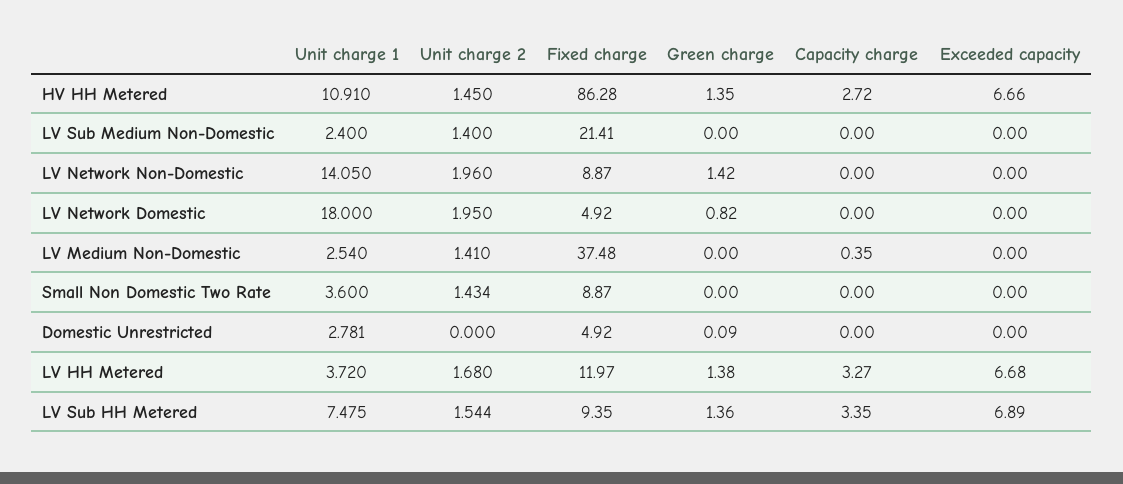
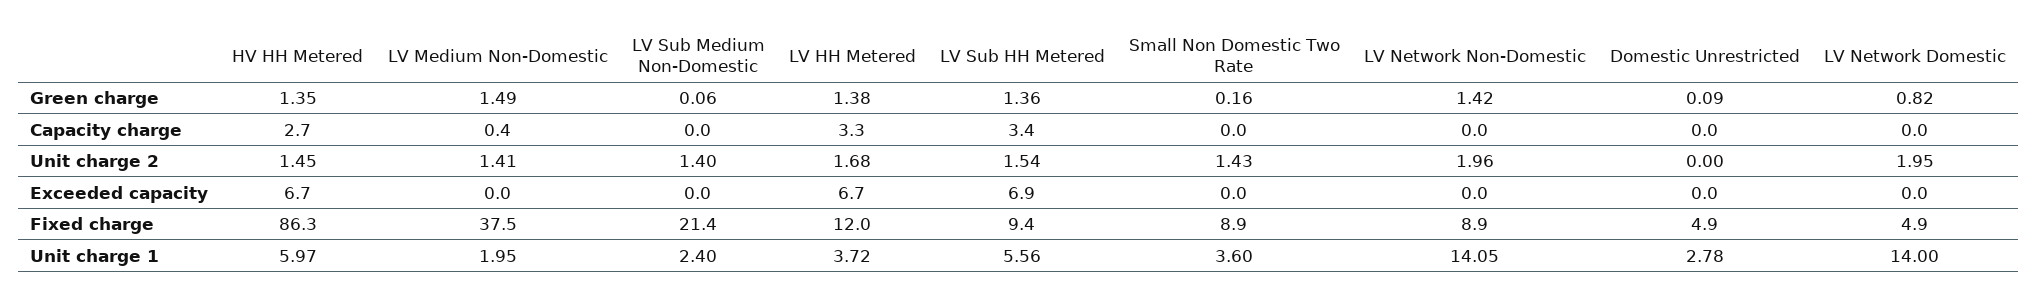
  {
    "Unit charge 1": {
-     "HV HH Metered": 10.91,
+     "HV HH Metered": 5.97,
      "LV Sub Medium Non-Domestic": 2.4,
      "LV Network Non-Domestic": 14.05,
-     "LV Network Domestic": 18,
+     "LV Network Domestic": 14,
-     "LV Medium Non-Domestic": 2.54,
+     "LV Medium Non-Domestic": 1.95,
      "Small Non Domestic Two Rate": 3.6,
      "Domestic Unrestricted": 2.781,
      "LV HH Metered": 3.72,
-     "LV Sub HH Metered": 7.475
+     "LV Sub HH Metered": 5.56
    },
    "Unit charge 2": {
      "HV HH Metered": 1.45,
      "LV Sub Medium Non-Domestic": 1.4,
      "LV Network Non-Domestic": 1.96,
      "LV Network Domestic": 1.95,
      "LV Medium Non-Domestic": 1.41,
      "Small Non Domestic Two Rate": 1.434,
      "Domestic Unrestricted": 0,
      "LV HH Metered": 1.68,
      "LV Sub HH Metered": 1.544
    },
    "Fixed charge": {
      "HV HH Metered": 86.28,
      "LV Sub Medium Non-Domestic": 21.41,
      "LV Network Non-Domestic": 8.87,
      "LV Network Domestic": 4.92,
      "LV Medium Non-Domestic": 37.48,
      "Small Non Domestic Two Rate": 8.87,
      "Domestic Unrestricted": 4.92,
      "LV HH Metered": 11.97,
      "LV Sub HH Metered": 9.35
    },
    "Green charge": {
      "HV HH Metered": 1.35,
-     "LV Sub Medium Non-Domestic": 0,
+     "LV Sub Medium Non-Domestic": 0.06,
      "LV Network Non-Domestic": 1.42,
      "LV Network Domestic": 0.82,
-     "LV Medium Non-Domestic": 0,
+     "LV Medium Non-Domestic": 1.49,
-     "Small Non Domestic Two Rate": 0,
+     "Small Non Domestic Two Rate": 0.16,
      "Domestic Unrestricted": 0.09,
      "LV HH Metered": 1.38,
      "LV Sub HH Metered": 1.36
    },
    "Capacity charge": {
      "HV HH Metered": 2.72,
      "LV Sub Medium Non-Domestic": 0,
      "LV Network Non-Domestic": 0,
      "LV Network Domestic": 0,
      "LV Medium Non-Domestic": 0.35,
      "Small Non Domestic Two Rate": 0,
      "Domestic Unrestricted": 0,
      "LV HH Metered": 3.27,
      "LV Sub HH Metered": 3.35
    },
    "Exceeded capacity": {
      "HV HH Metered": 6.66,
      "LV Sub Medium Non-Domestic": 0,
      "LV Network Non-Domestic": 0,
      "LV Network Domestic": 0,
      "LV Medium Non-Domestic": 0,
      "Small Non Domestic Two Rate": 0,
      "Domestic Unrestricted": 0,
      "LV HH Metered": 6.68,
      "LV Sub HH Metered": 6.89
    }
  }

